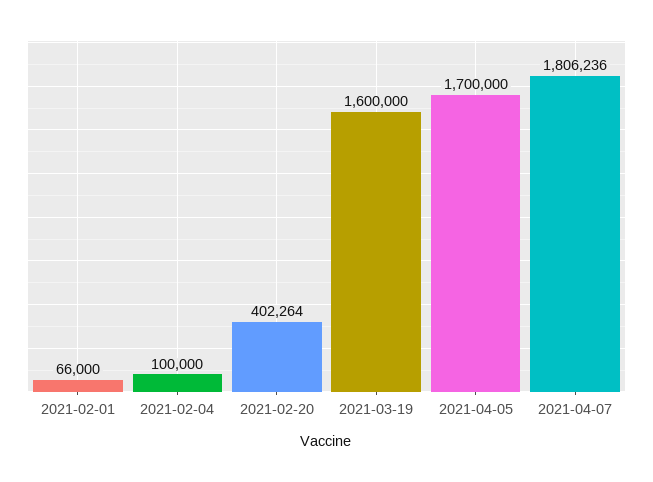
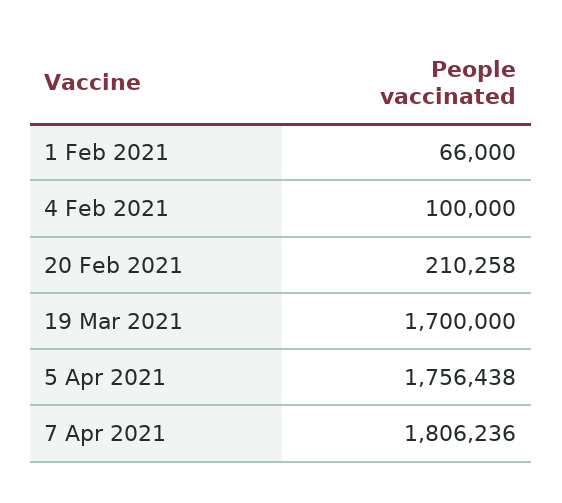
  {
    "2021-02-01": 66000,
    "2021-02-04": 100000,
-   "2021-02-20": 402264,
+   "2021-02-20": 210258,
-   "2021-03-19": 1600000,
+   "2021-03-19": 1700000,
-   "2021-04-05": 1700000,
+   "2021-04-05": 1756438,
    "2021-04-07": 1806236
  }

